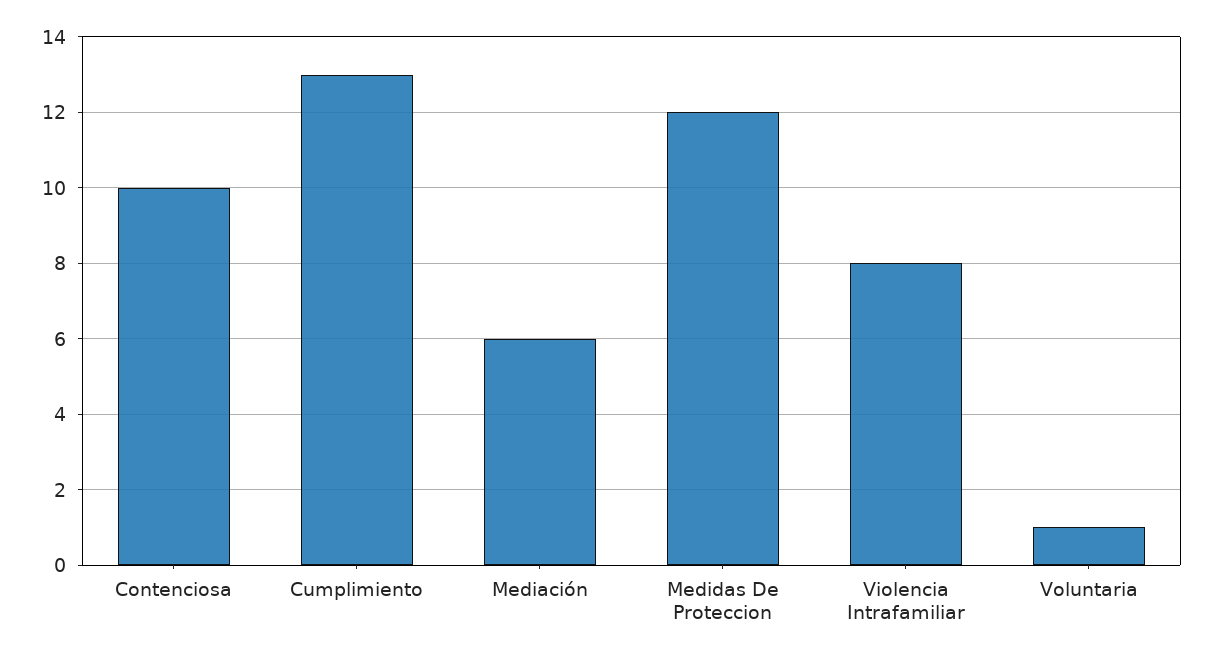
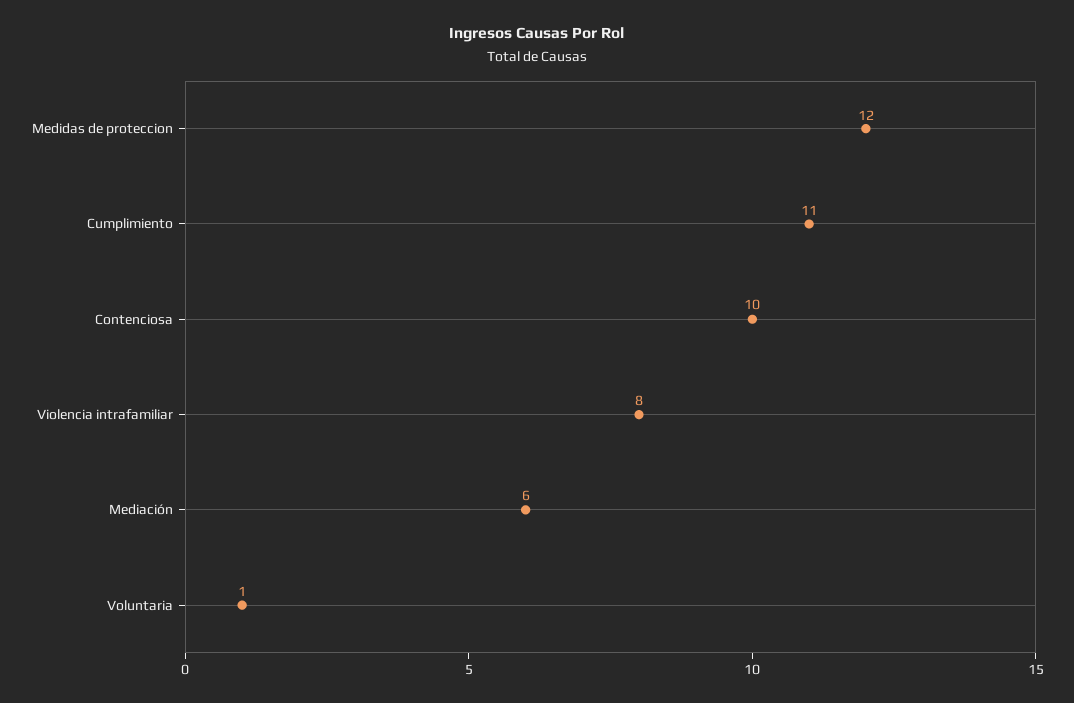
  {
    "Contenciosa": 10,
-   "Cumplimiento": 13,
+   "Cumplimiento": 11,
    "Mediación": 6,
    "Medidas De Proteccion": 12,
    "Violencia Intrafamiliar": 8,
    "Voluntaria": 1
  }

